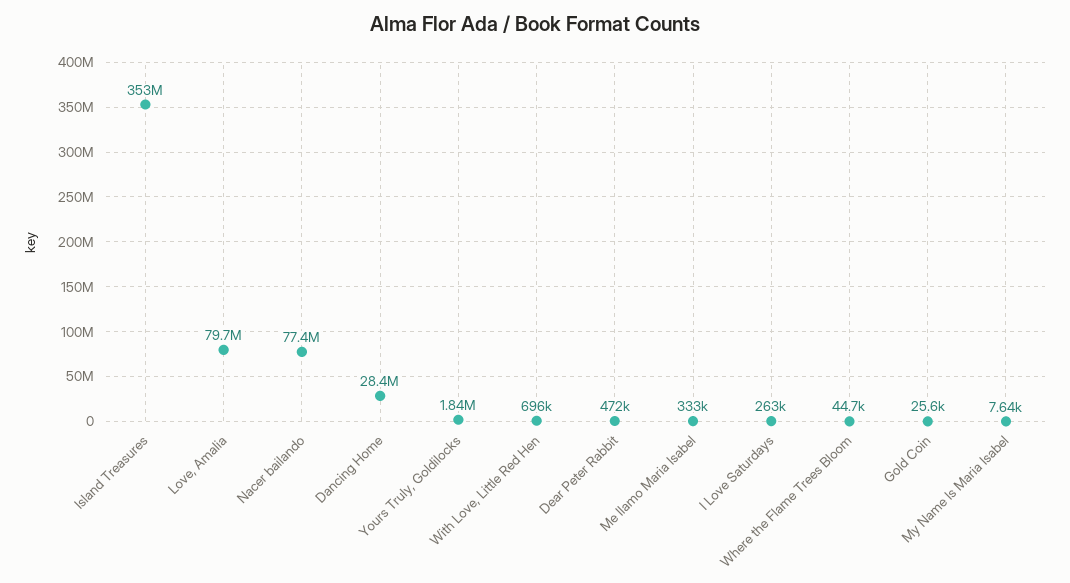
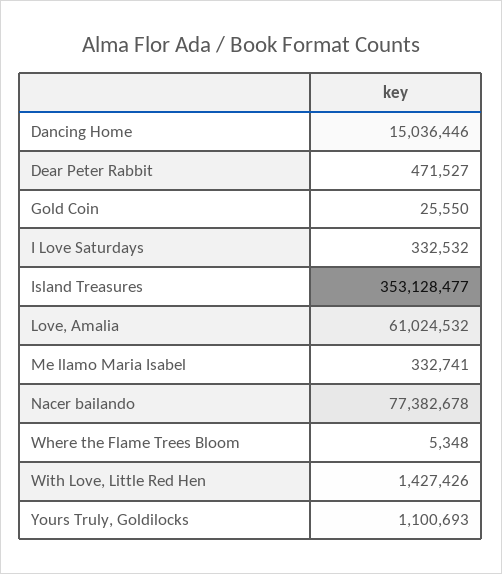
  {
    "Island Treasures": 353128477,
-   "Love, Amalia": 79700000,
+   "Love, Amalia": 61024532,
    "Nacer bailando": 77382678,
-   "Dancing Home": 28400000,
+   "Dancing Home": 15036446,
-   "Yours Truly, Goldilocks": 1840000,
+   "Yours Truly, Goldilocks": 1100693,
-   "With Love, Little Red Hen": 696000,
+   "With Love, Little Red Hen": 1427426,
    "Dear Peter Rabbit": 471527,
    "Me llamo Maria Isabel": 332741,
-   "I Love Saturdays": 263000,
+   "I Love Saturdays": 332532,
-   "Where the Flame Trees Bloom": 44700,
+   "Where the Flame Trees Bloom": 5348,
-   "Gold Coin": 25550,
+   "Gold Coin": 25550
-   "My Name Is Maria Isabel": 7640
  }

